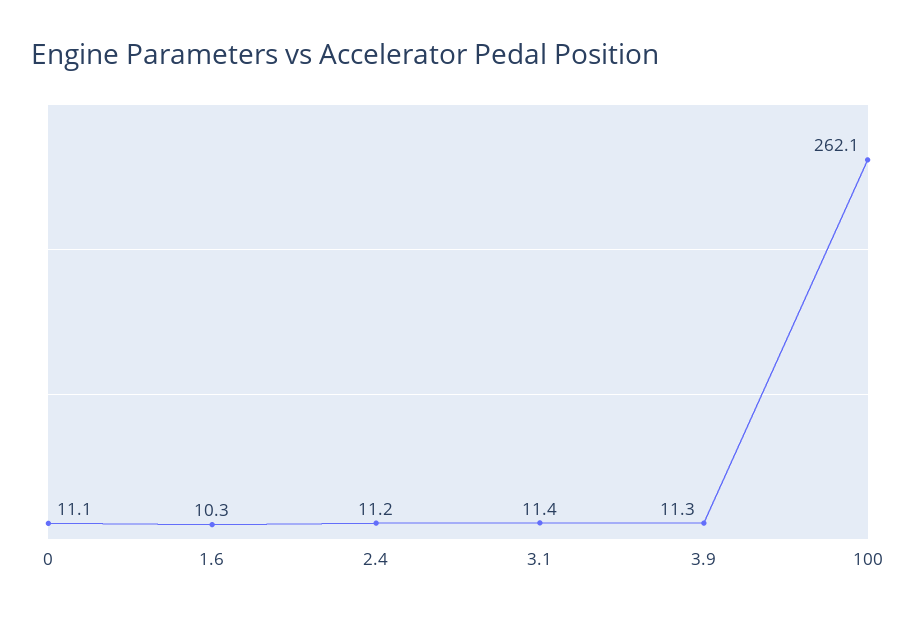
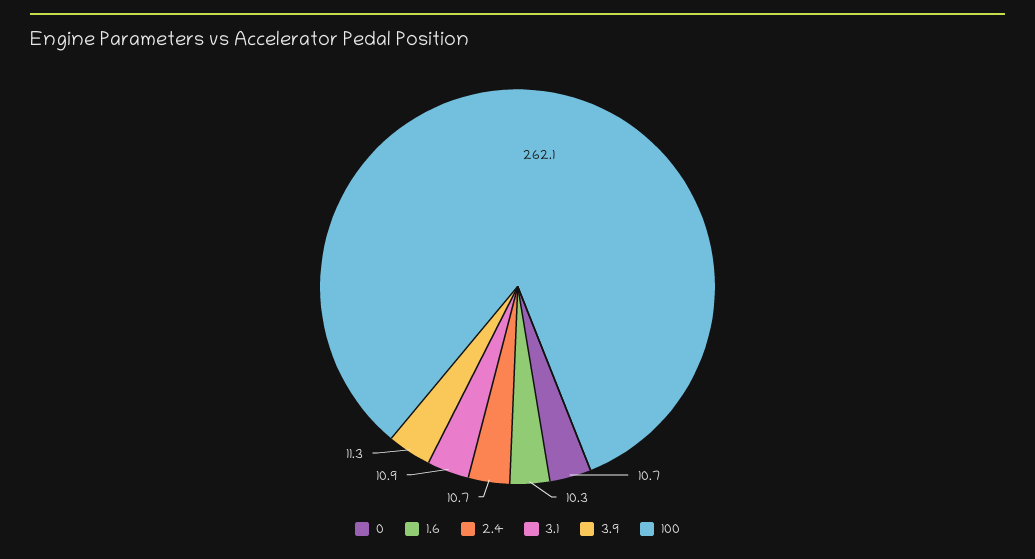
  {
-   "0": 11.1,
+   "0": 10.7,
    "1.6": 10.3,
-   "2.4": 11.2,
+   "2.4": 10.7,
-   "3.1": 11.4,
+   "3.1": 10.9,
    "3.9": 11.3,
    "100": 262.1
  }

